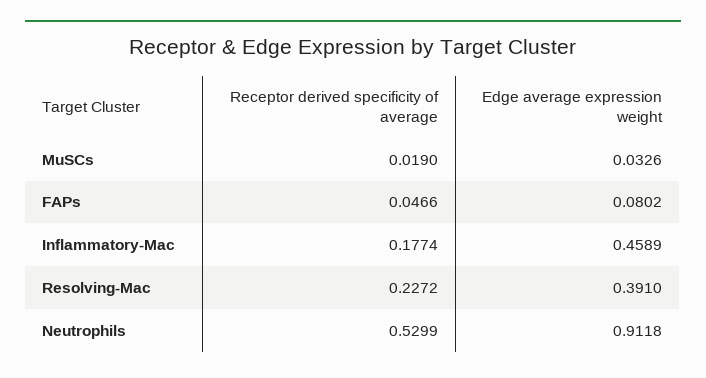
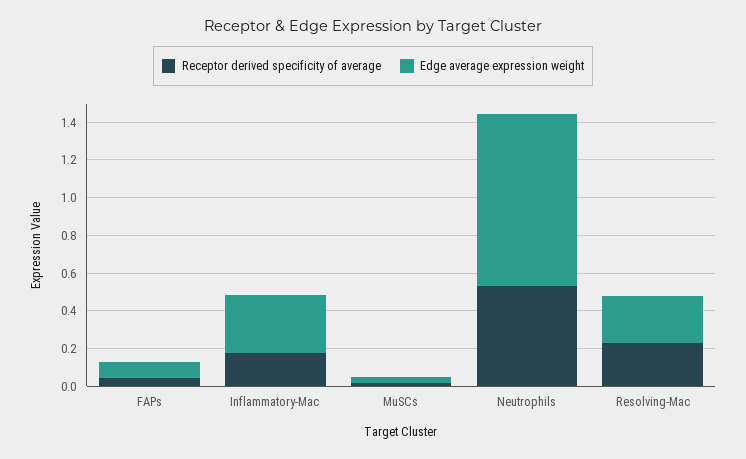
  {
    "Receptor derived specificity of average": {
      "MuSCs": 0.019,
      "FAPs": 0.0466,
      "Inflammatory-Mac": 0.1774,
      "Resolving-Mac": 0.2272,
      "Neutrophils": 0.5299
    },
    "Edge average expression weight": {
      "MuSCs": 0.0326,
      "FAPs": 0.0802,
-     "Inflammatory-Mac": 0.4589,
+     "Inflammatory-Mac": 0.3,
-     "Resolving-Mac": 0.391,
+     "Resolving-Mac": 0.25,
      "Neutrophils": 0.9118
    }
  }

